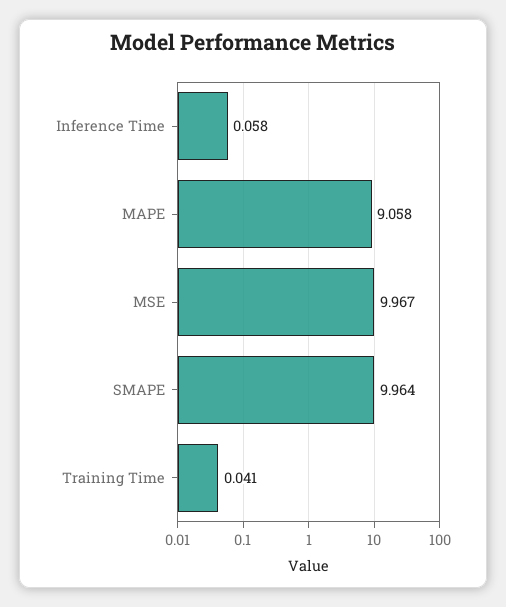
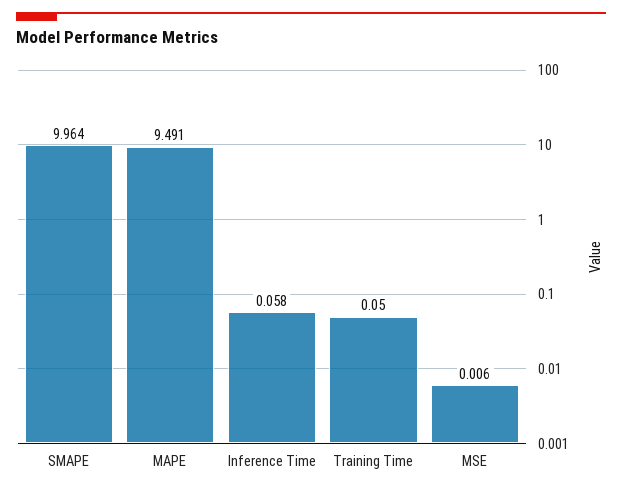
  {
    "Inference Time": 0.058,
-   "MAPE": 9.058,
+   "MAPE": 9.491,
-   "MSE": 9.967,
+   "MSE": 0.006,
    "SMAPE": 9.964,
-   "Training Time": 0.041
+   "Training Time": 0.05
  }

